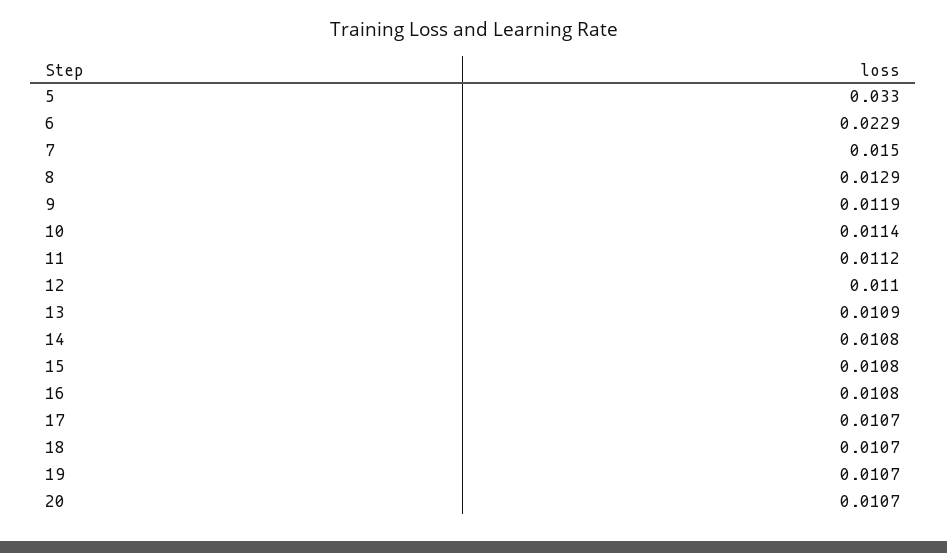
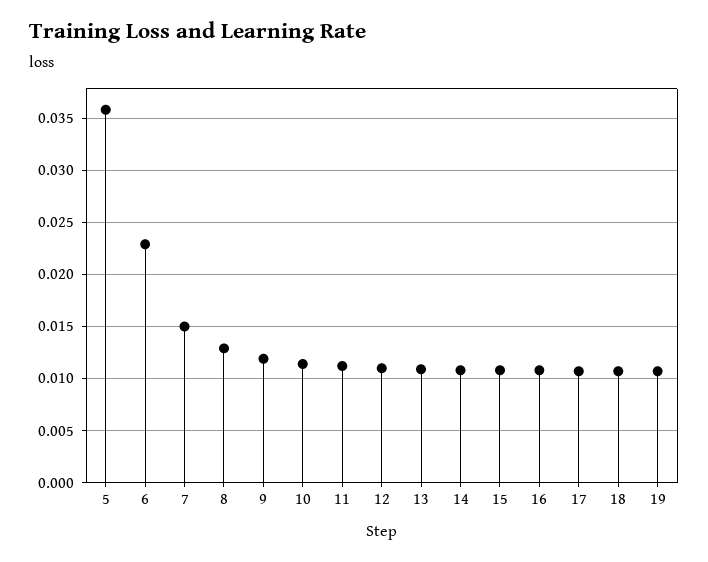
  {
-   "5": 0.033,
+   "5": 0.036,
    "6": 0.0229,
    "7": 0.015,
    "8": 0.0129,
    "9": 0.0119,
    "10": 0.0114,
    "11": 0.0112,
    "12": 0.011,
    "13": 0.0109,
    "14": 0.0108,
    "15": 0.0108,
    "16": 0.0108,
    "17": 0.0107,
    "18": 0.0107,
-   "19": 0.0107,
+   "19": 0.0107
-   "20": 0.0107
  }

